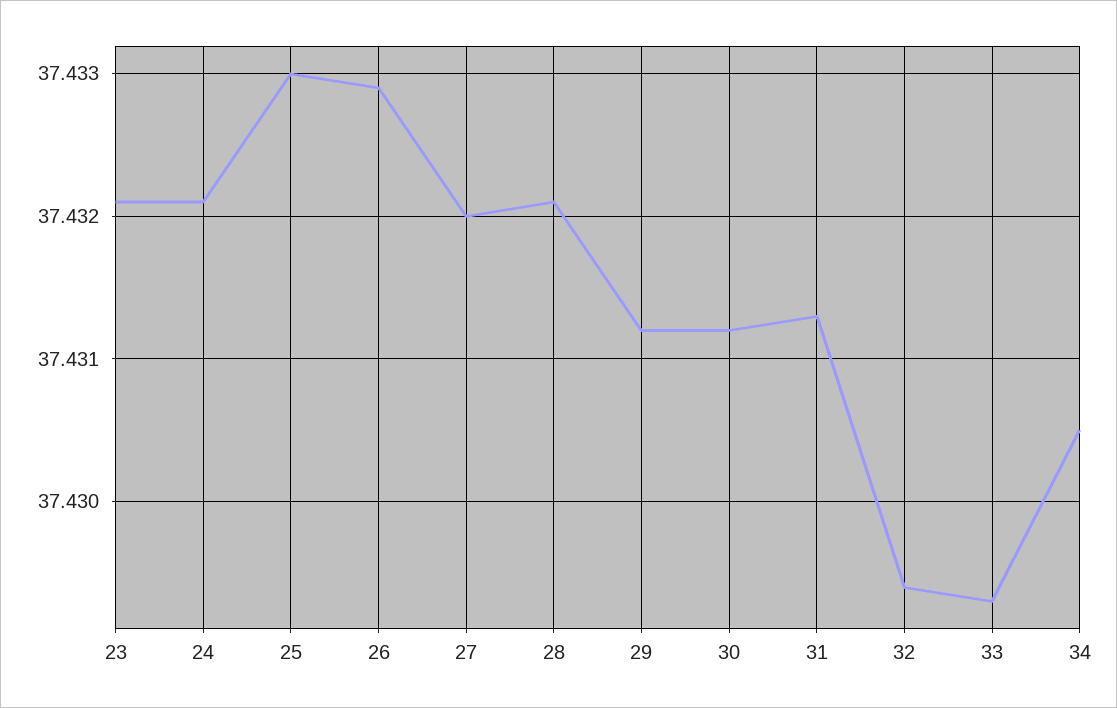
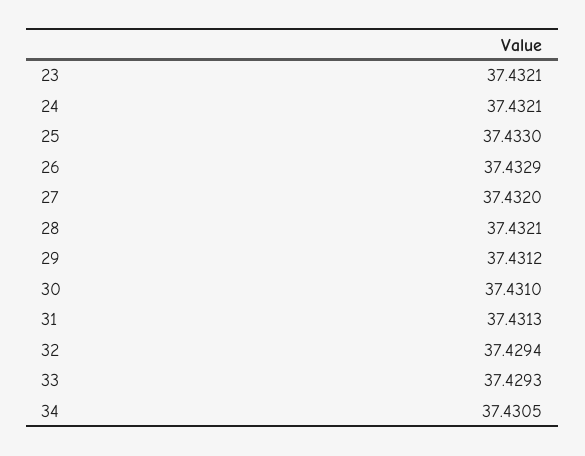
  {
    "23": 37.4321,
    "24": 37.4321,
    "25": 37.433,
    "26": 37.4329,
    "27": 37.432,
    "28": 37.4321,
    "29": 37.4312,
-   "30": 37.4312,
+   "30": 37.431,
    "31": 37.4313,
    "32": 37.4294,
    "33": 37.4293,
    "34": 37.4305
  }

